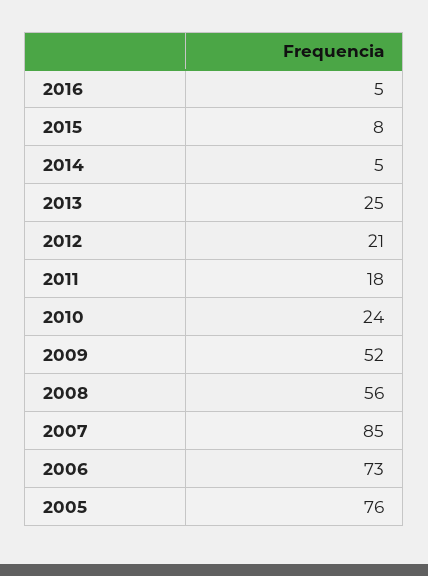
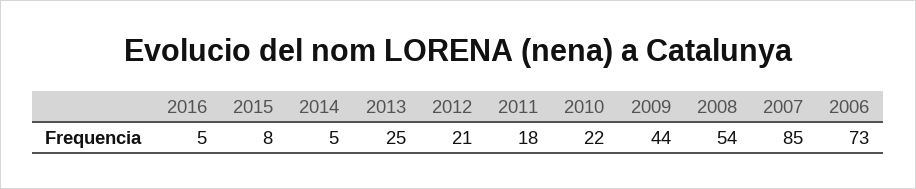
  {
    "2016": 5,
    "2015": 8,
    "2014": 5,
    "2013": 25,
    "2012": 21,
    "2011": 18,
-   "2010": 24,
+   "2010": 22,
-   "2009": 52,
+   "2009": 44,
-   "2008": 56,
+   "2008": 54,
    "2007": 85,
-   "2006": 73,
+   "2006": 73
-   "2005": 76
  }

